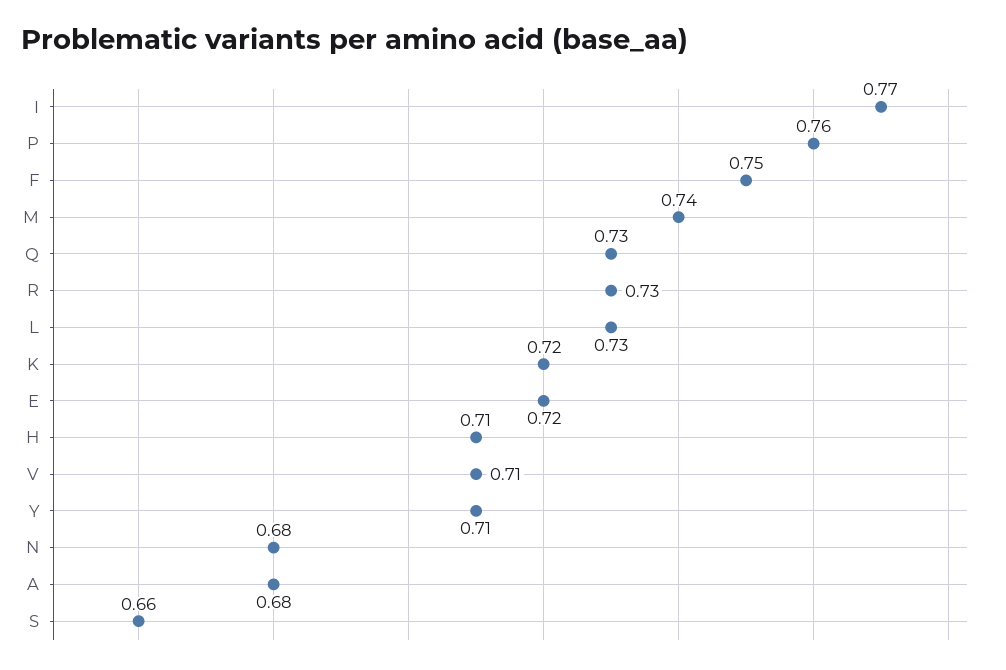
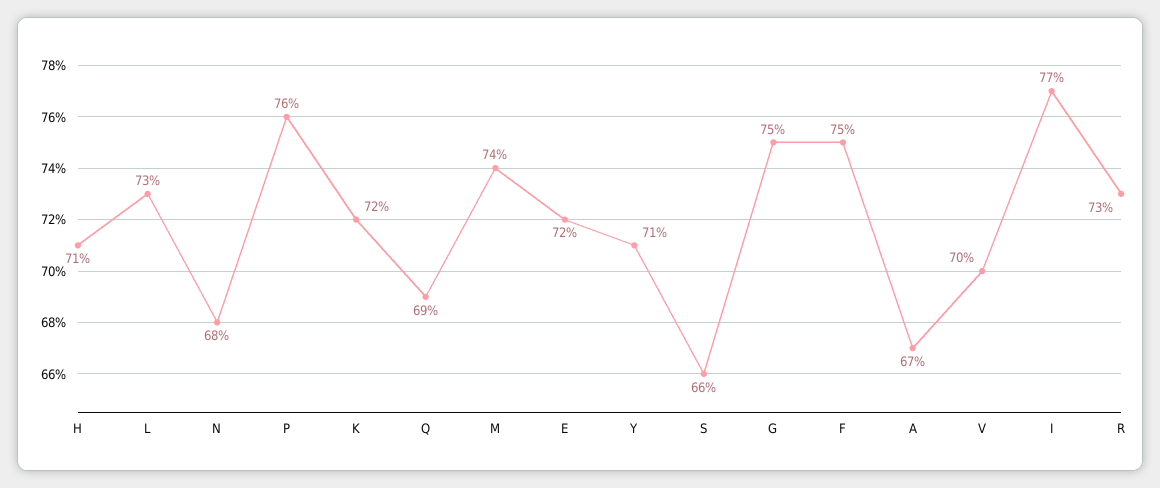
  {
    "I": 0.77,
    "P": 0.76,
    "F": 0.75,
    "M": 0.74,
-   "Q": 0.73,
+   "Q": 0.69,
    "R": 0.73,
    "L": 0.73,
    "K": 0.72,
    "E": 0.72,
    "H": 0.71,
-   "V": 0.71,
+   "V": 0.7,
    "Y": 0.71,
    "N": 0.68,
-   "A": 0.68,
+   "A": 0.67,
-   "S": 0.66
+   "S": 0.66,
+   "G": 0.75
  }

